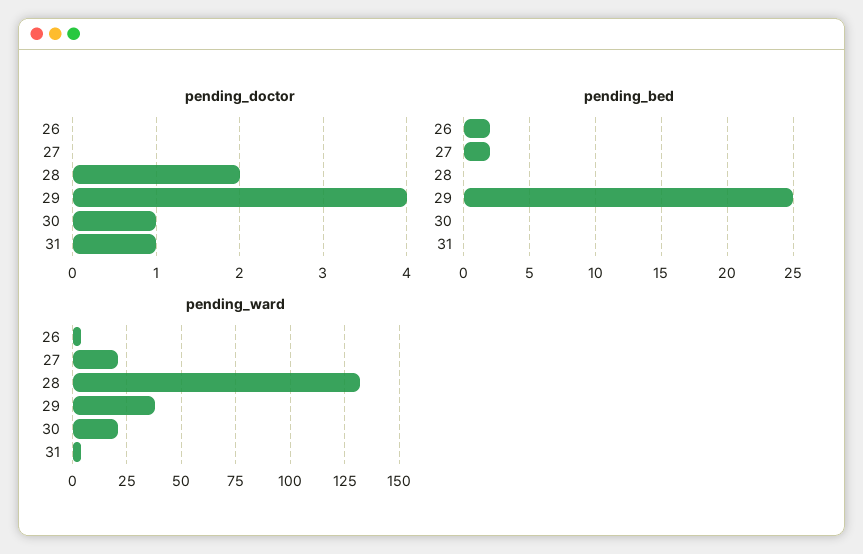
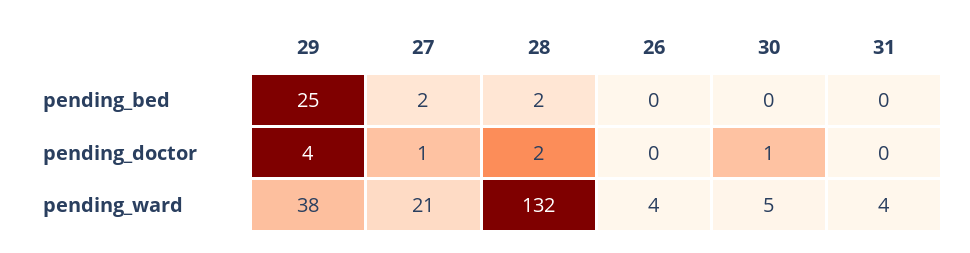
  {
    "pending_doctor": {
      "26": 0,
-     "27": 0,
+     "27": 1,
      "28": 2,
      "29": 4,
      "30": 1,
-     "31": 1
+     "31": 0
    },
    "pending_bed": {
-     "26": 2,
+     "26": 0,
      "27": 2,
-     "28": 0,
+     "28": 2,
      "29": 25,
      "30": 0,
      "31": 0
    },
    "pending_ward": {
      "26": 4,
      "27": 21,
      "28": 132,
      "29": 38,
-     "30": 20,
+     "30": 5,
      "31": 4
    }
  }

